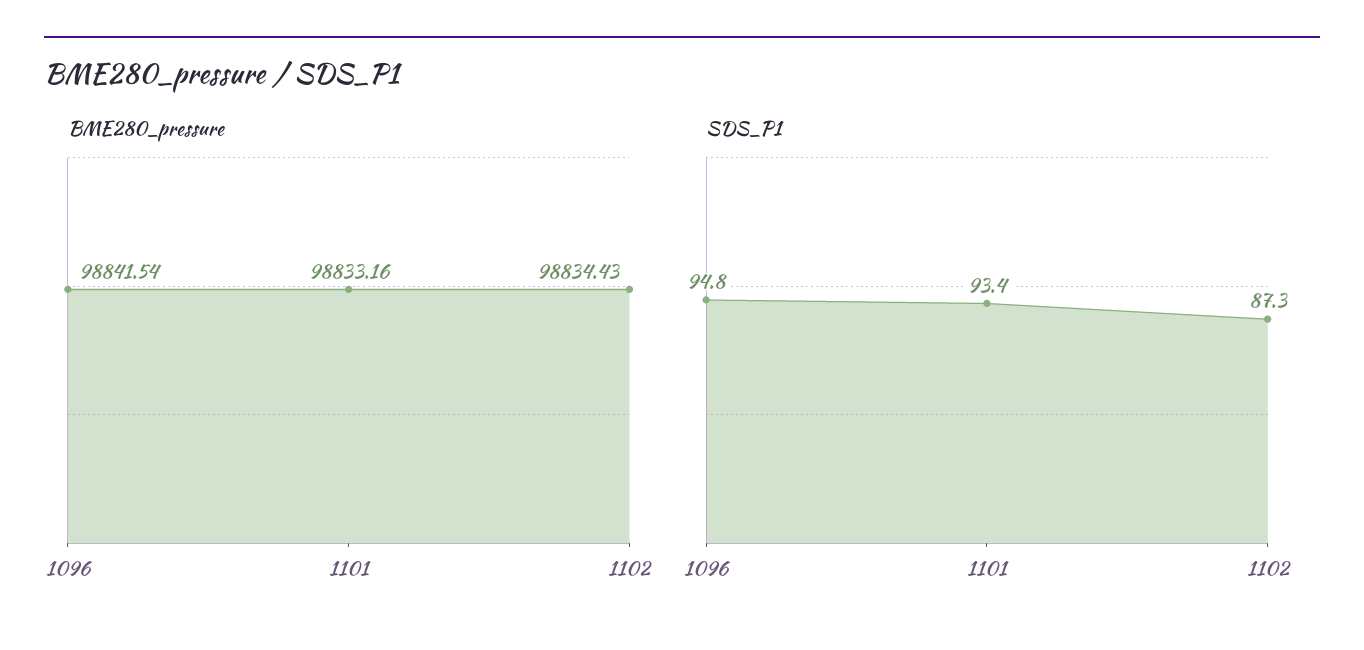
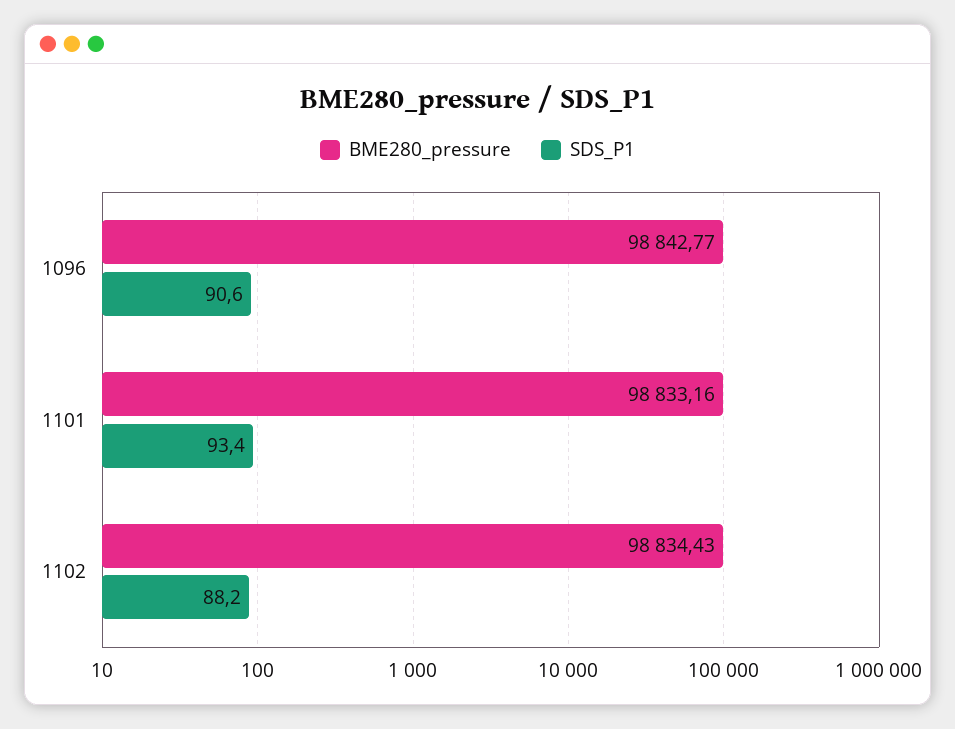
  {
    "BME280_pressure": {
-     "1096": 98841.54,
+     "1096": 98842.77,
      "1101": 98833.16,
      "1102": 98834.43
    },
    "SDS_P1": {
-     "1096": 94.8,
+     "1096": 90.6,
      "1101": 93.4,
-     "1102": 87.3
+     "1102": 88.2
    }
  }

